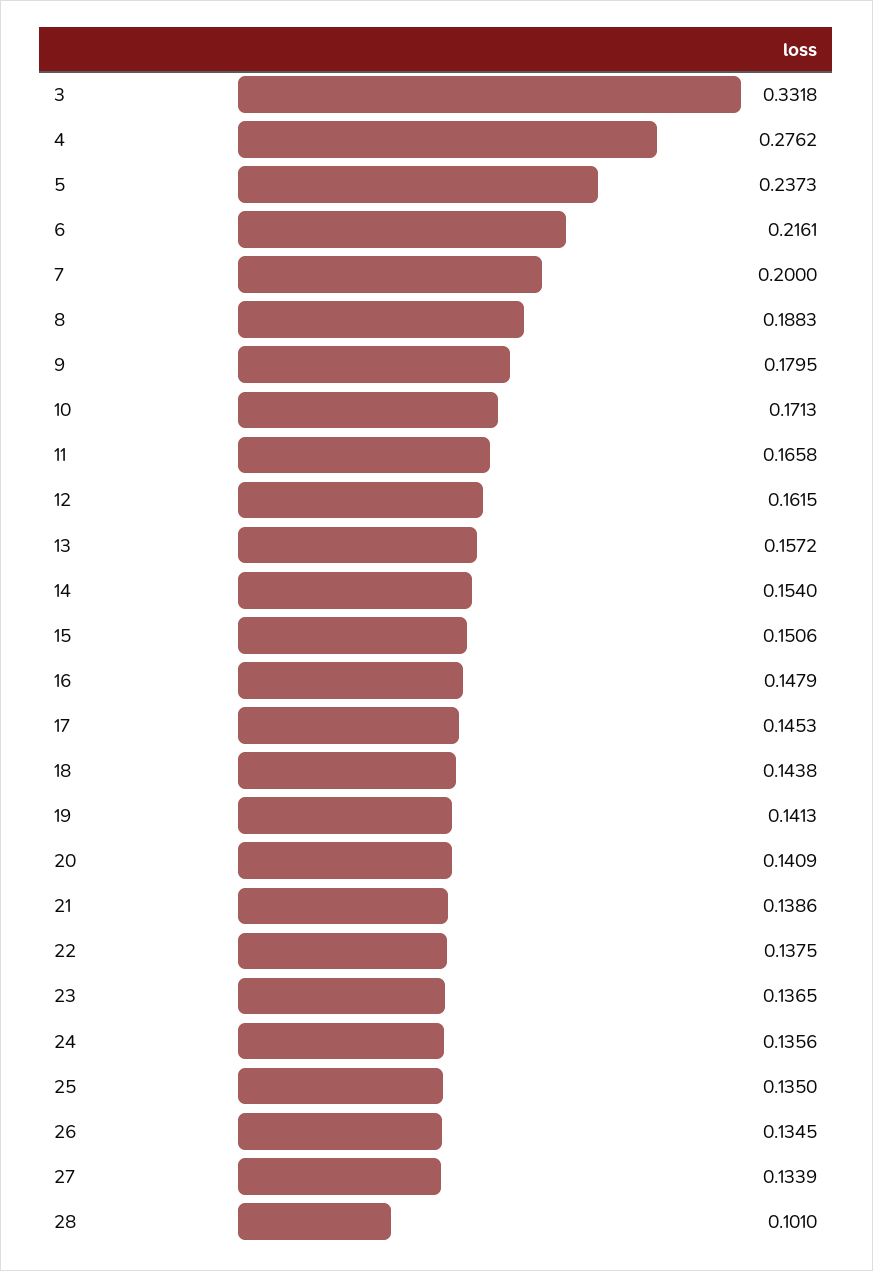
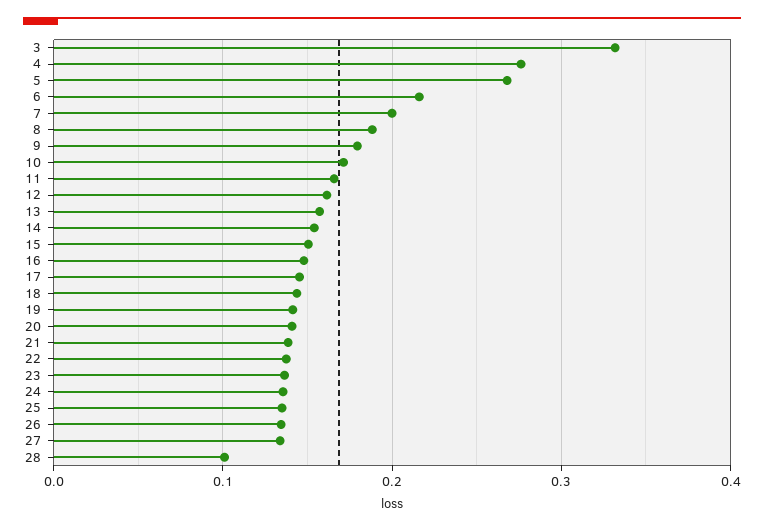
  {
    "3": 0.3318,
    "4": 0.2762,
-   "5": 0.2373,
+   "5": 0.27,
    "6": 0.2161,
    "7": 0.2,
    "8": 0.1883,
    "9": 0.1795,
    "10": 0.1713,
    "11": 0.1658,
    "12": 0.1615,
    "13": 0.1572,
    "14": 0.154,
    "15": 0.1506,
    "16": 0.1479,
    "17": 0.1453,
    "18": 0.1438,
    "19": 0.1413,
    "20": 0.1409,
    "21": 0.1386,
    "22": 0.1375,
    "23": 0.1365,
    "24": 0.1356,
    "25": 0.135,
    "26": 0.1345,
    "27": 0.1339,
    "28": 0.101
  }

